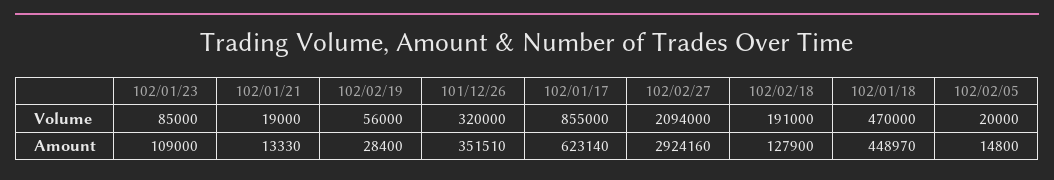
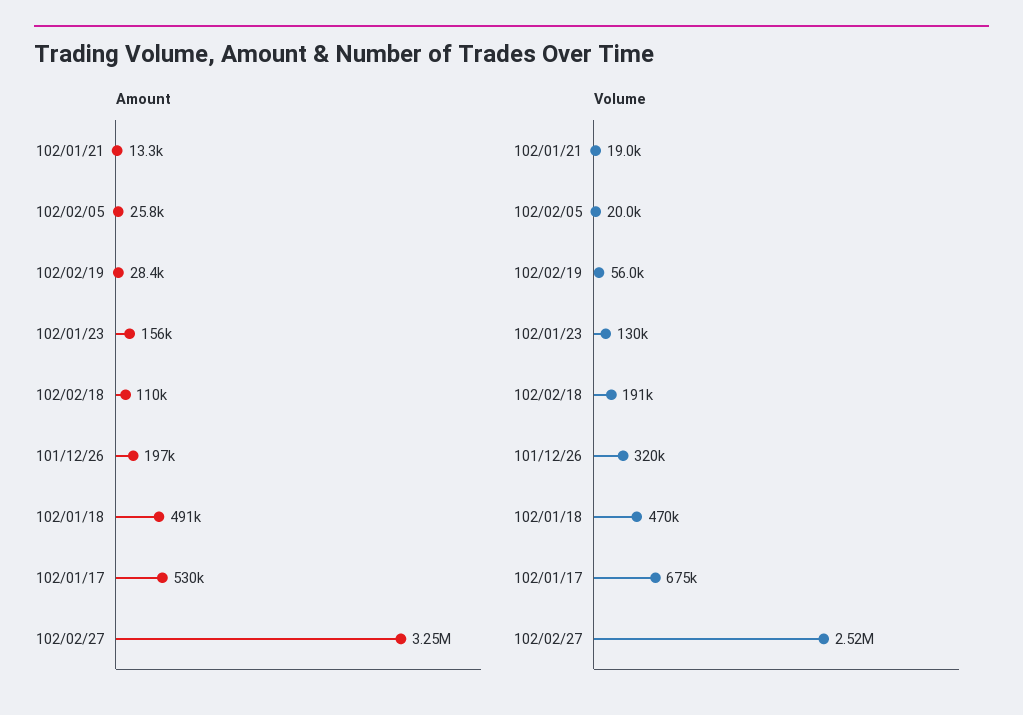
  {
    "Volume": {
-     "102/01/23": 85000,
+     "102/01/23": 130000,
      "102/01/21": 19000,
      "102/02/19": 56000,
      "101/12/26": 320000,
-     "102/01/17": 855000,
+     "102/01/17": 675000,
-     "102/02/27": 2094000,
+     "102/02/27": 2520000,
      "102/02/18": 191000,
      "102/01/18": 470000,
      "102/02/05": 20000
    },
    "Amount": {
-     "102/01/23": 109000,
+     "102/01/23": 156000,
      "102/01/21": 13330,
      "102/02/19": 28400,
-     "101/12/26": 351510,
+     "101/12/26": 197000,
-     "102/01/17": 623140,
+     "102/01/17": 530000,
-     "102/02/27": 2924160,
+     "102/02/27": 3250000,
-     "102/02/18": 127900,
+     "102/02/18": 110000,
-     "102/01/18": 448970,
+     "102/01/18": 491000,
-     "102/02/05": 14800
+     "102/02/05": 25800
    }
  }

